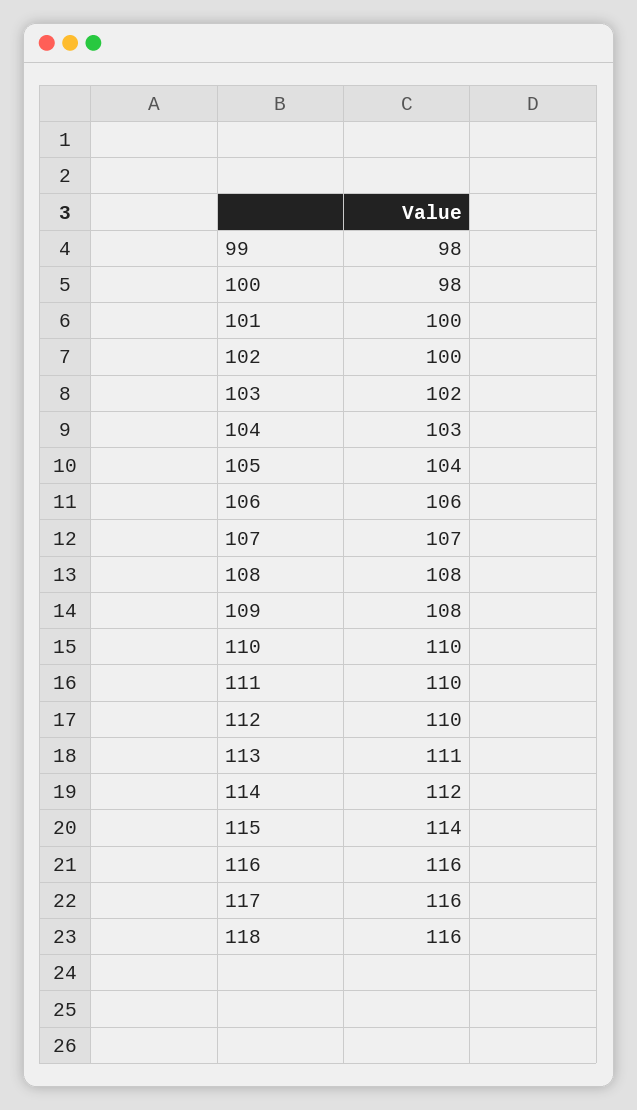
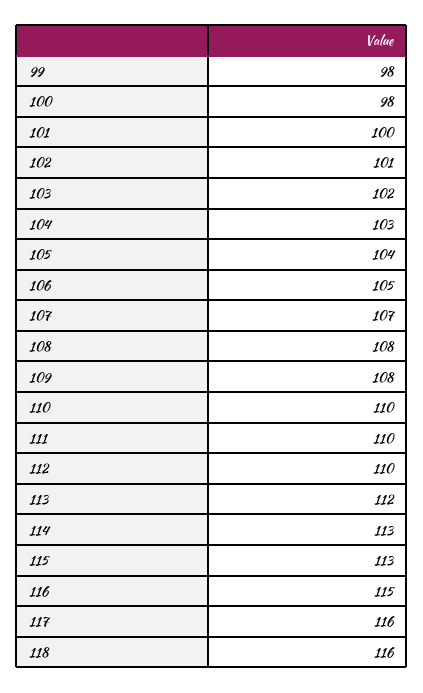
  {
    "99": 98,
    "100": 98,
    "101": 100,
-   "102": 100,
+   "102": 101,
    "103": 102,
    "104": 103,
    "105": 104,
-   "106": 106,
+   "106": 105,
    "107": 107,
    "108": 108,
    "109": 108,
    "110": 110,
    "111": 110,
    "112": 110,
-   "113": 111,
+   "113": 112,
-   "114": 112,
+   "114": 113,
-   "115": 114,
+   "115": 113,
-   "116": 116,
+   "116": 115,
    "117": 116,
    "118": 116
  }

